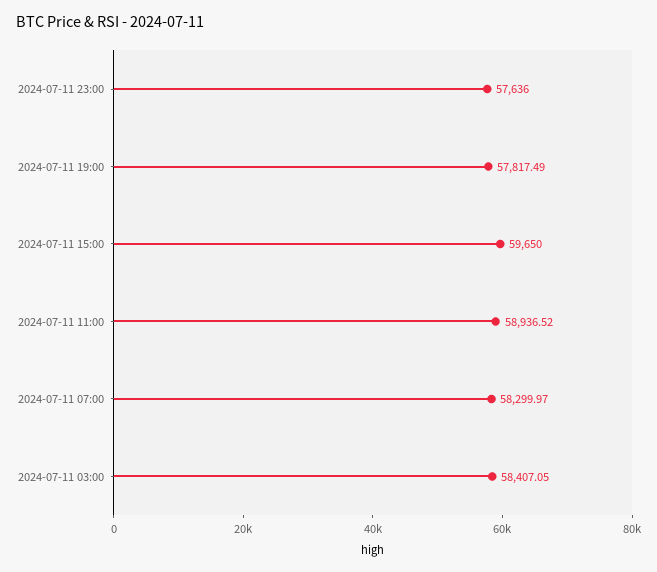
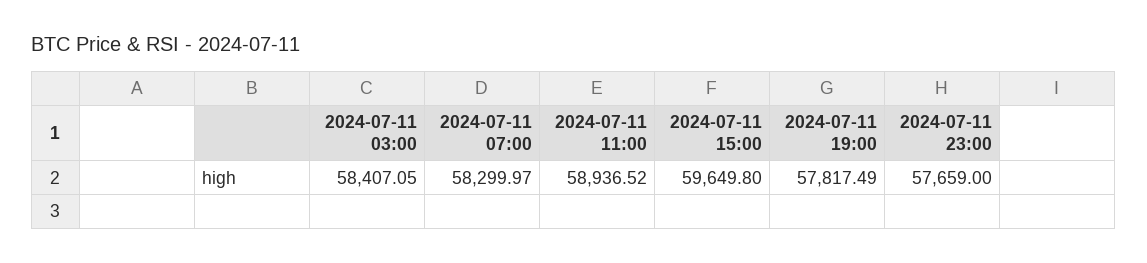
  {
-   "2024-07-11 23:00": 57636,
+   "2024-07-11 23:00": 57659,
    "2024-07-11 19:00": 57817.49,
-   "2024-07-11 15:00": 59650,
+   "2024-07-11 15:00": 59649.8,
    "2024-07-11 11:00": 58936.52,
    "2024-07-11 07:00": 58299.97,
    "2024-07-11 03:00": 58407.05
  }

